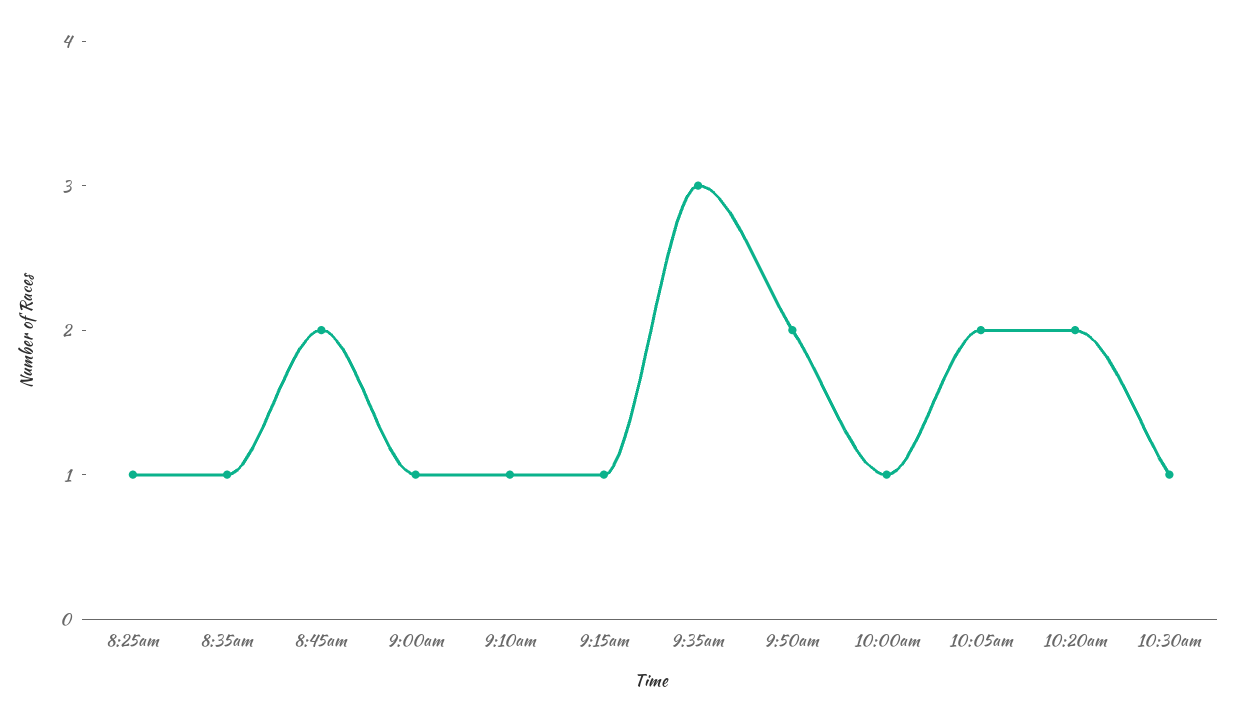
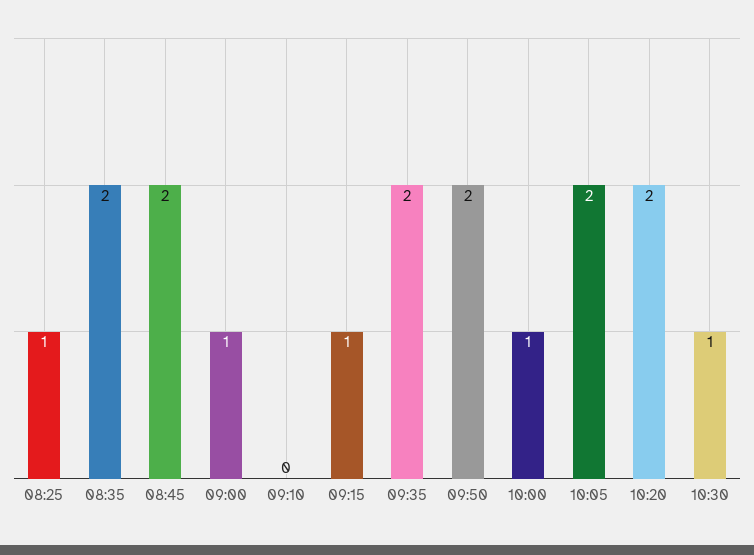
  {
    "8:25am": 1,
-   "8:35am": 1,
+   "8:35am": 2,
    "8:45am": 2,
    "9:00am": 1,
-   "9:10am": 1,
+   "9:10am": 0,
    "9:15am": 1,
-   "9:35am": 3,
+   "9:35am": 2,
    "9:50am": 2,
    "10:00am": 1,
    "10:05am": 2,
    "10:20am": 2,
    "10:30am": 1
  }

